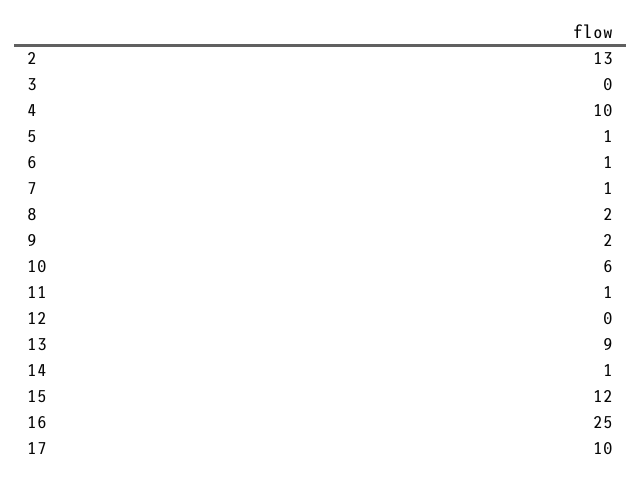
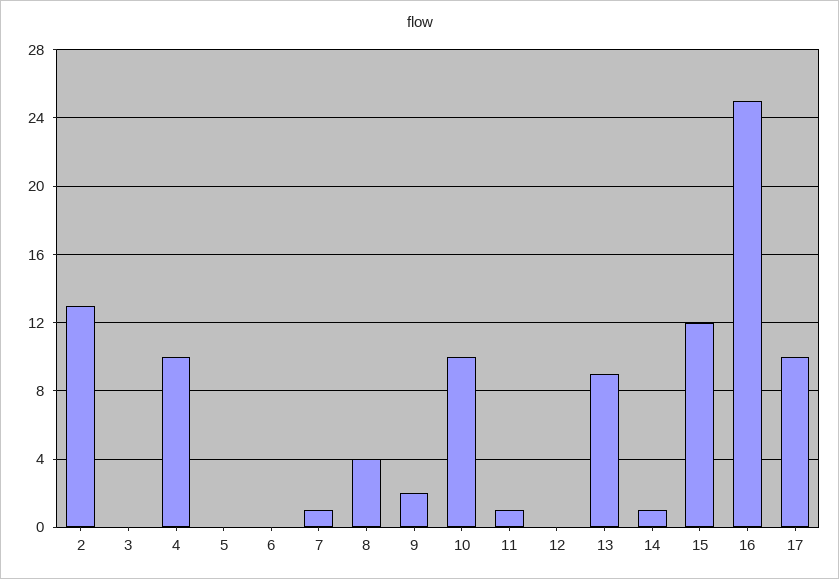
  {
    "2": 13,
    "3": 0,
    "4": 10,
-   "5": 1,
+   "5": 0,
-   "6": 1,
+   "6": 0,
    "7": 1,
-   "8": 2,
+   "8": 4,
    "9": 2,
-   "10": 6,
+   "10": 10,
    "11": 1,
    "12": 0,
    "13": 9,
    "14": 1,
    "15": 12,
    "16": 25,
    "17": 10
  }

